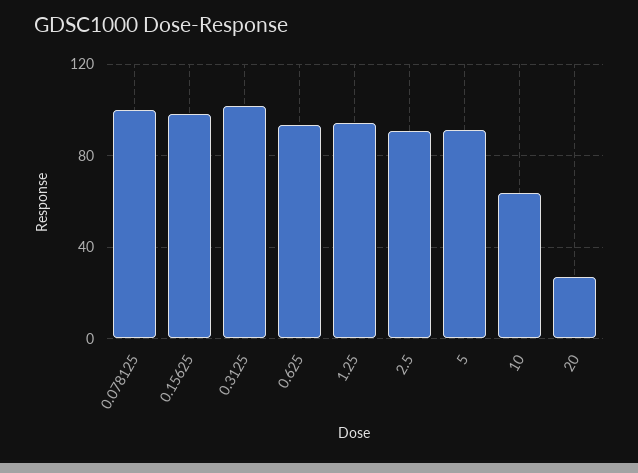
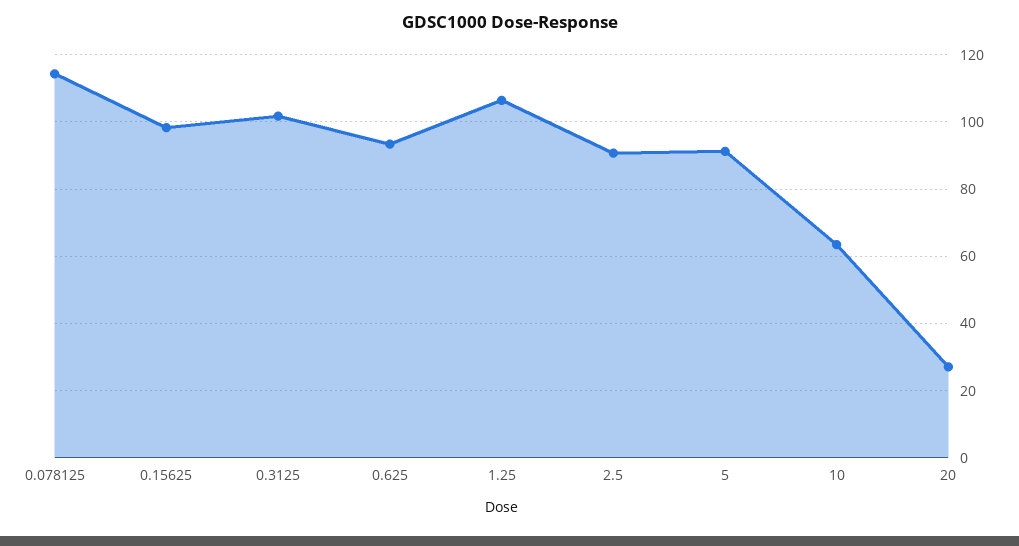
  {
-   "0.078125": 100,
+   "0.078125": 114,
    "0.15625": 98,
    "0.3125": 102,
    "0.625": 94,
-   "1.25": 95,
+   "1.25": 106,
    "2.5": 90,
    "5": 92,
    "10": 64,
    "20": 28
  }

